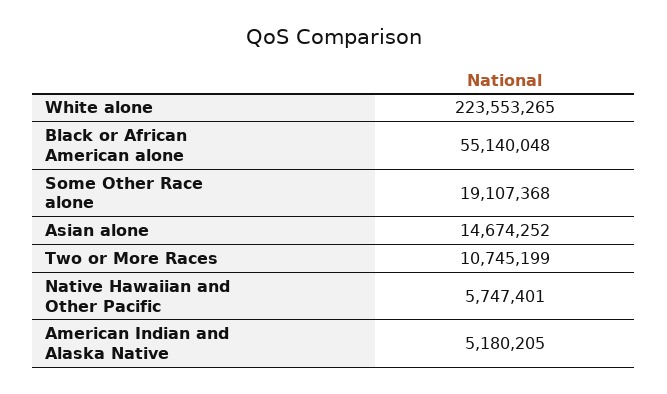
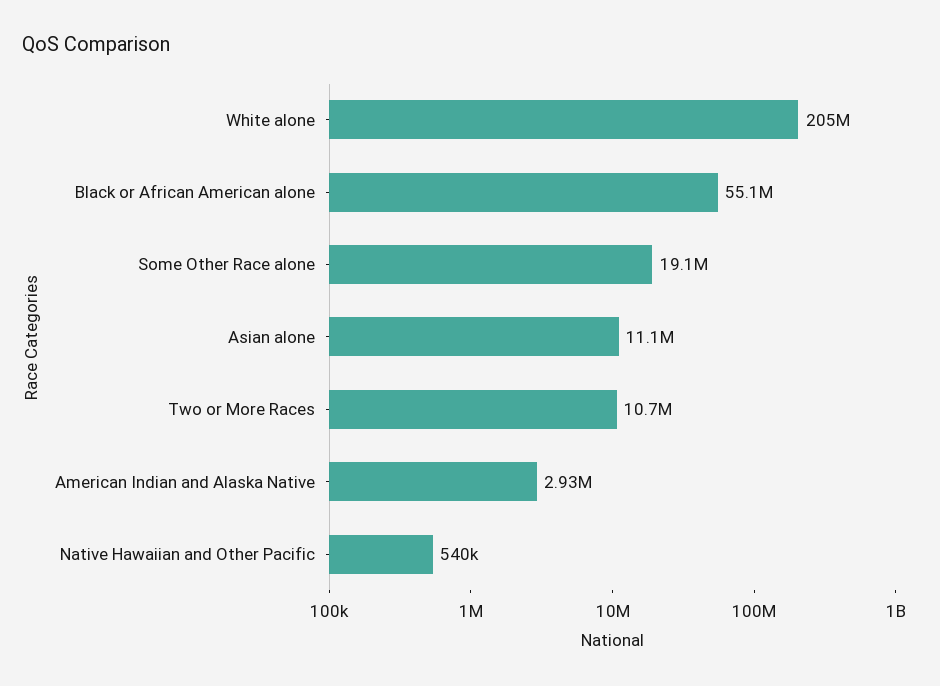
  {
-   "White alone": 223553265,
+   "White alone": 205000000,
    "Black or African American alone": 55140048,
    "Some Other Race alone": 19107368,
-   "Asian alone": 14674252,
+   "Asian alone": 11100000,
    "Two or More Races": 10745199,
-   "Native Hawaiian and Other Pacific": 5747401,
+   "Native Hawaiian and Other Pacific": 540000,
-   "American Indian and Alaska Native": 5180205
+   "American Indian and Alaska Native": 2930000
  }

